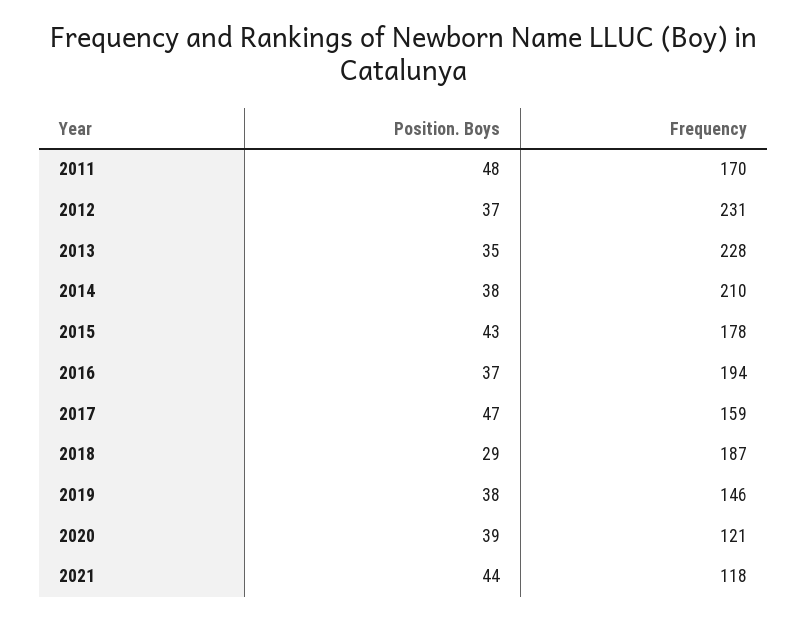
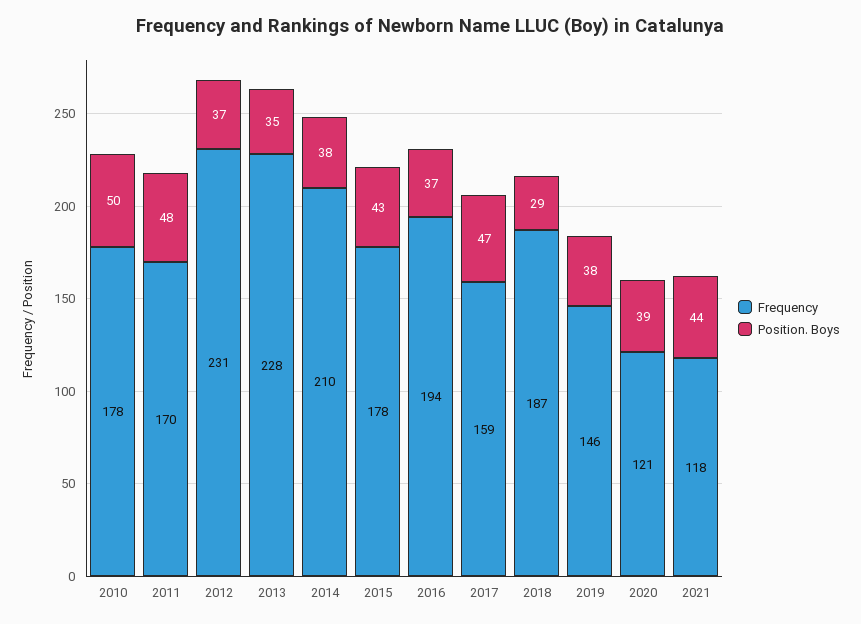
  {
    "Position. Boys": {
      "2011": 48,
      "2012": 37,
      "2013": 35,
      "2014": 38,
      "2015": 43,
      "2016": 37,
      "2017": 47,
      "2018": 29,
      "2019": 38,
      "2020": 39,
-     "2021": 44
+     "2021": 44,
+     "2010": 50
    },
    "Frequency": {
      "2011": 170,
      "2012": 231,
      "2013": 228,
      "2014": 210,
      "2015": 178,
      "2016": 194,
      "2017": 159,
      "2018": 187,
      "2019": 146,
      "2020": 121,
-     "2021": 118
+     "2021": 118,
+     "2010": 178
    }
  }

